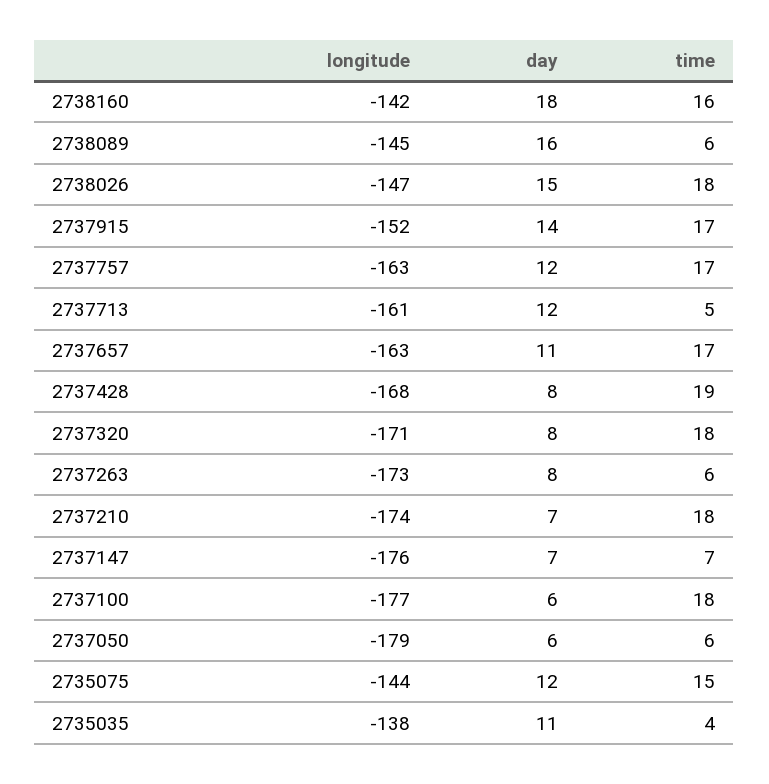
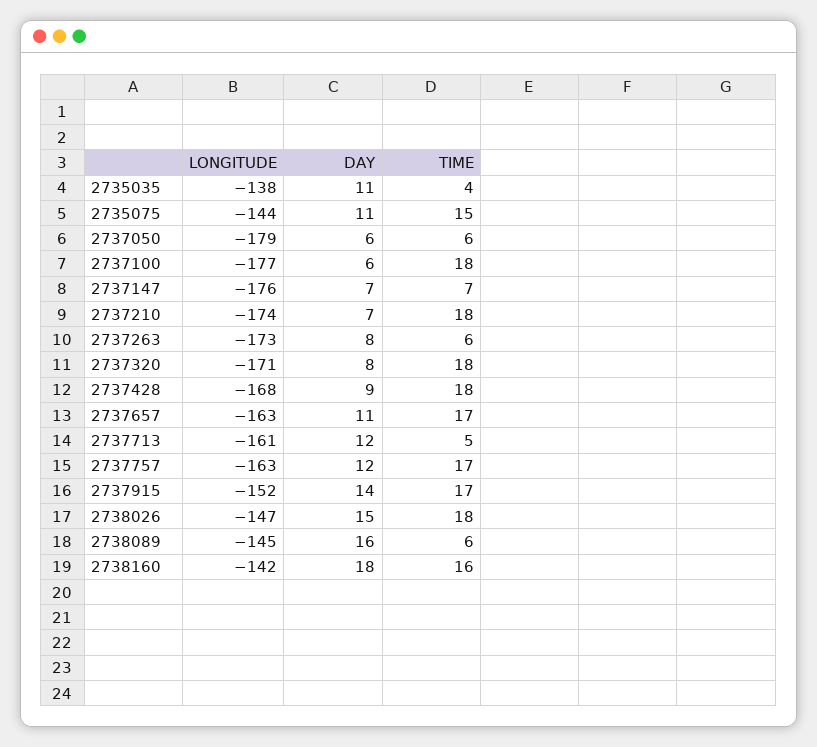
  {
    "longitude": {
      "2738160": -142,
      "2738089": -145,
      "2738026": -147,
      "2737915": -152,
      "2737757": -163,
      "2737713": -161,
      "2737657": -163,
      "2737428": -168,
      "2737320": -171,
      "2737263": -173,
      "2737210": -174,
      "2737147": -176,
      "2737100": -177,
      "2737050": -179,
      "2735075": -144,
      "2735035": -138
    },
    "day": {
      "2738160": 18,
      "2738089": 16,
      "2738026": 15,
      "2737915": 14,
      "2737757": 12,
      "2737713": 12,
      "2737657": 11,
-     "2737428": 8,
+     "2737428": 9,
      "2737320": 8,
      "2737263": 8,
      "2737210": 7,
      "2737147": 7,
      "2737100": 6,
      "2737050": 6,
-     "2735075": 12,
+     "2735075": 11,
      "2735035": 11
    },
    "time": {
      "2738160": 16,
      "2738089": 6,
      "2738026": 18,
      "2737915": 17,
      "2737757": 17,
      "2737713": 5,
      "2737657": 17,
-     "2737428": 19,
+     "2737428": 18,
      "2737320": 18,
      "2737263": 6,
      "2737210": 18,
      "2737147": 7,
      "2737100": 18,
      "2737050": 6,
      "2735075": 15,
      "2735035": 4
    }
  }

